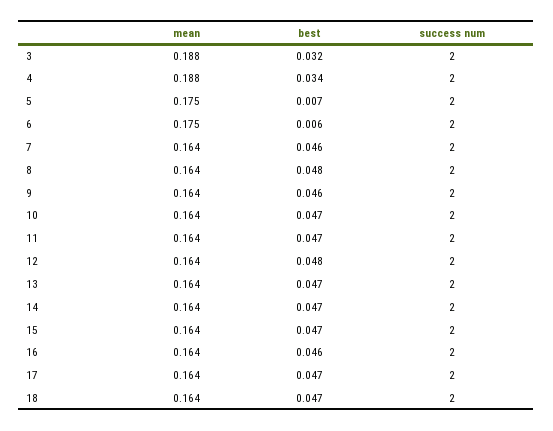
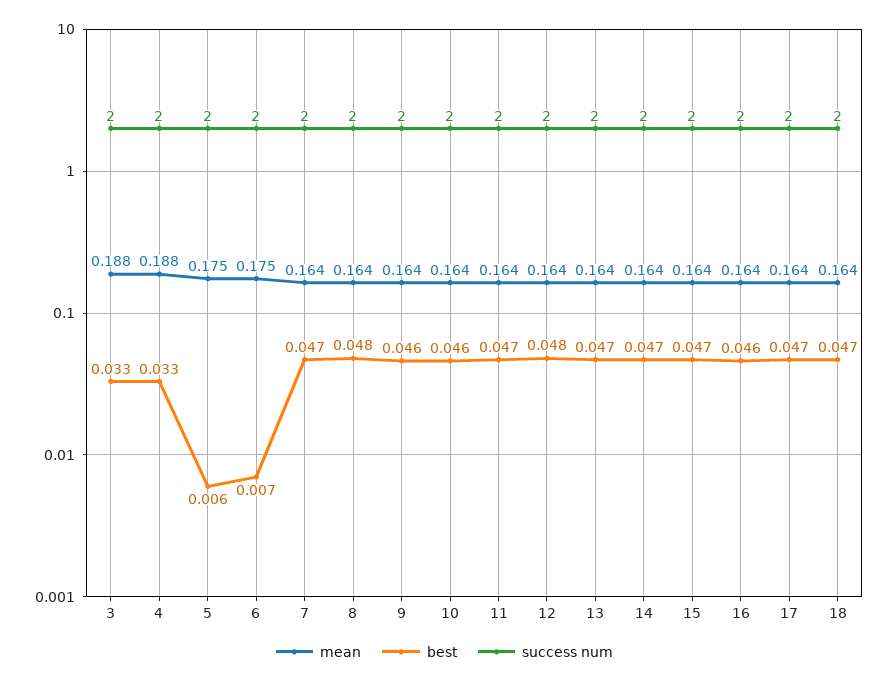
  {
    "mean": {
      "3": 0.188,
      "4": 0.188,
      "5": 0.175,
      "6": 0.175,
      "7": 0.164,
      "8": 0.164,
      "9": 0.164,
      "10": 0.164,
      "11": 0.164,
      "12": 0.164,
      "13": 0.164,
      "14": 0.164,
      "15": 0.164,
      "16": 0.164,
      "17": 0.164,
      "18": 0.164
    },
    "best": {
-     "3": 0.032,
+     "3": 0.033,
-     "4": 0.034,
+     "4": 0.033,
-     "5": 0.007,
+     "5": 0.006,
-     "6": 0.006,
+     "6": 0.007,
-     "7": 0.046,
+     "7": 0.047,
      "8": 0.048,
      "9": 0.046,
-     "10": 0.047,
+     "10": 0.046,
      "11": 0.047,
      "12": 0.048,
      "13": 0.047,
      "14": 0.047,
      "15": 0.047,
      "16": 0.046,
      "17": 0.047,
      "18": 0.047
    },
    "success num": {
      "3": 2,
      "4": 2,
      "5": 2,
      "6": 2,
      "7": 2,
      "8": 2,
      "9": 2,
      "10": 2,
      "11": 2,
      "12": 2,
      "13": 2,
      "14": 2,
      "15": 2,
      "16": 2,
      "17": 2,
      "18": 2
    }
  }

